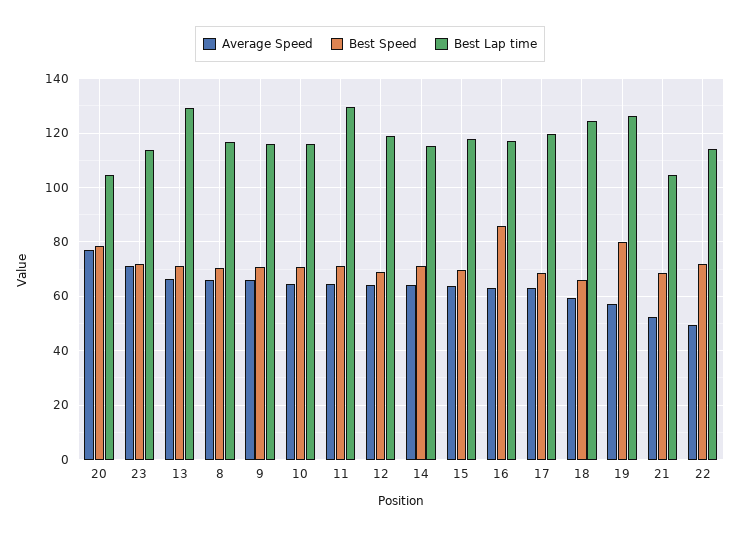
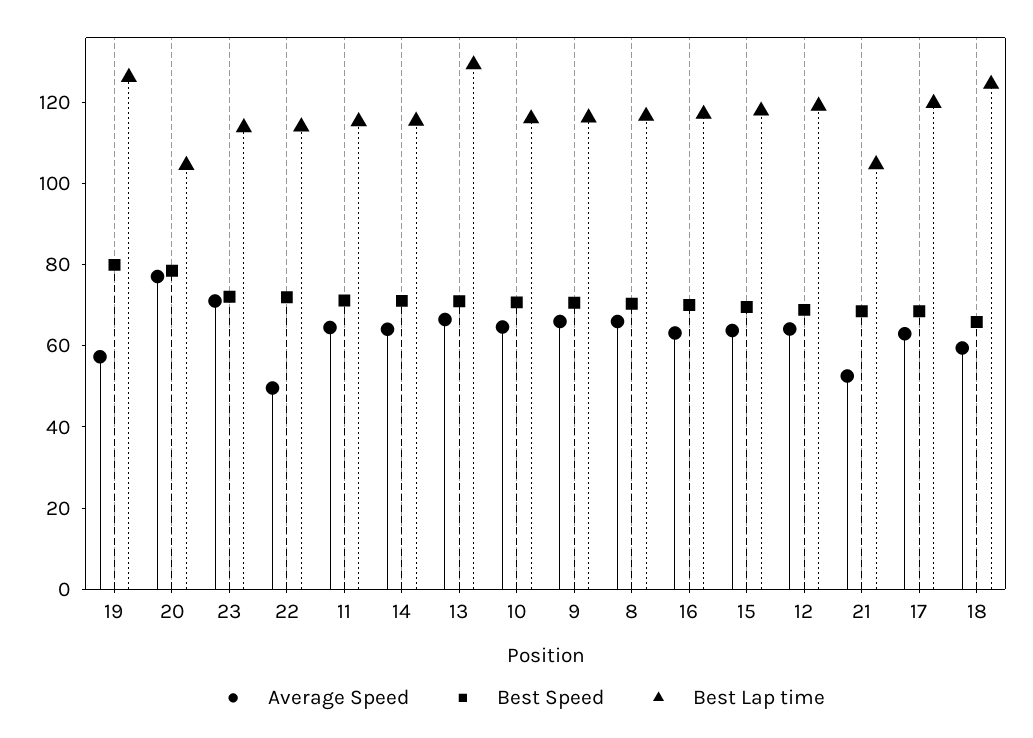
  {
    "Average Speed": {
      "20": 77.5,
      "23": 70,
      "13": 67.5,
      "8": 65,
      "9": 65,
      "10": 65,
      "11": 65,
      "12": 65,
      "14": 65,
      "15": 65,
      "16": 62.5,
      "17": 62.5,
      "18": 60,
      "19": 57.5,
      "21": 52.5,
      "22": 50
    },
    "Best Speed": {
      "20": 77.5,
      "23": 72.5,
      "13": 70,
      "8": 70,
      "9": 70,
      "10": 70,
      "11": 70,
      "12": 70,
      "14": 70,
      "15": 70,
-     "16": 85,
+     "16": 70,
      "17": 67.5,
      "18": 65,
      "19": 80,
      "21": 67.5,
      "22": 72.5
    },
    "Best Lap time": {
      "20": 105,
      "23": 115,
      "13": 130,
      "8": 117.5,
      "9": 115,
      "10": 115,
-     "11": 130,
+     "11": 115,
      "12": 120,
      "14": 115,
      "15": 117.5,
      "16": 117.5,
      "17": 120,
      "18": 125,
      "19": 125,
      "21": 105,
      "22": 115
    }
  }

